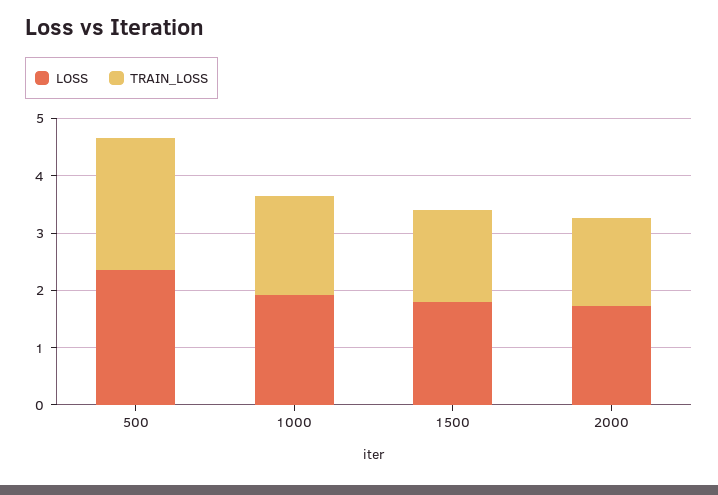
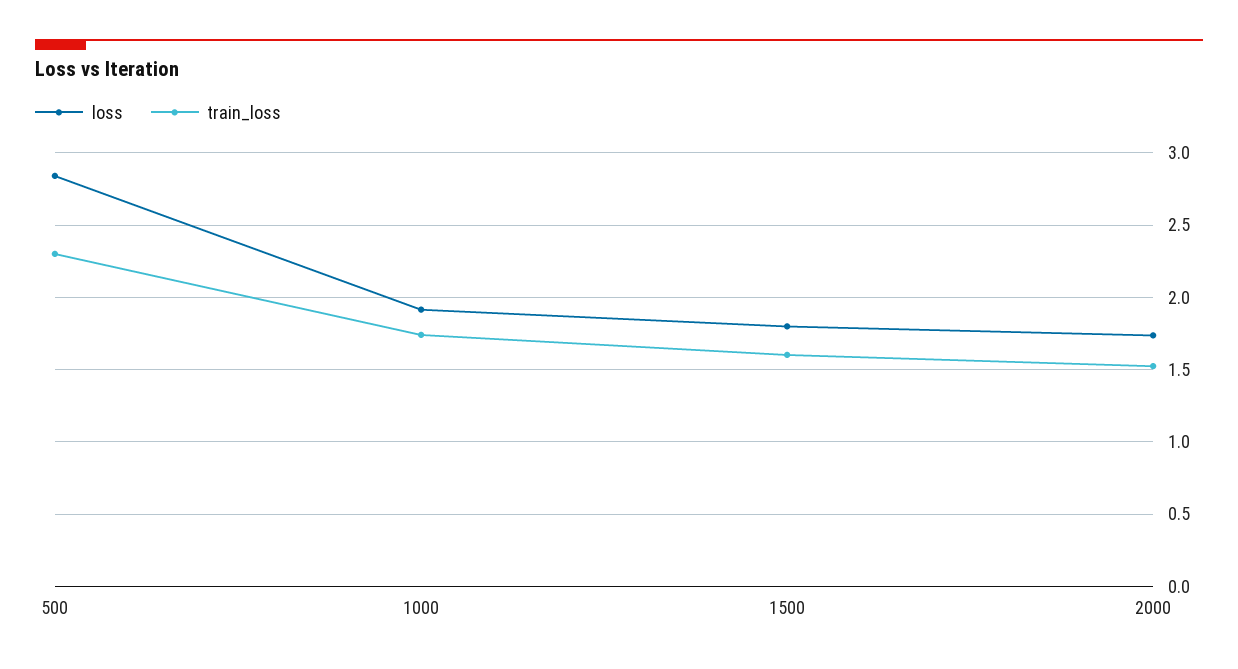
  {
    "LOSS": {
-     "500": 2.4,
+     "500": 2.85,
      "1000": 1.9,
      "1500": 1.8,
      "2000": 1.75
    },
    "TRAIN_LOSS": {
      "500": 2.3,
      "1000": 1.75,
      "1500": 1.6,
      "2000": 1.5
    }
  }

